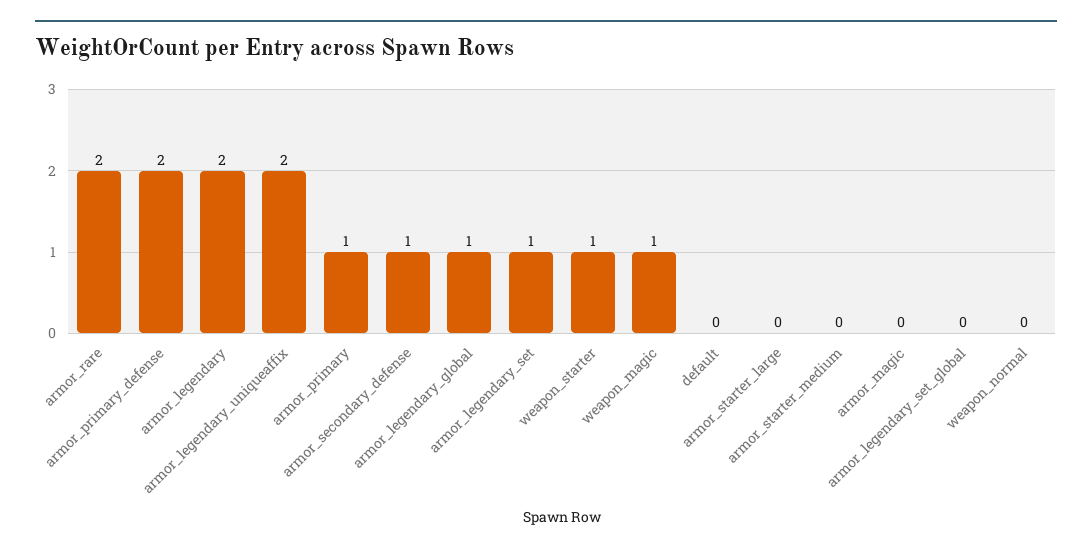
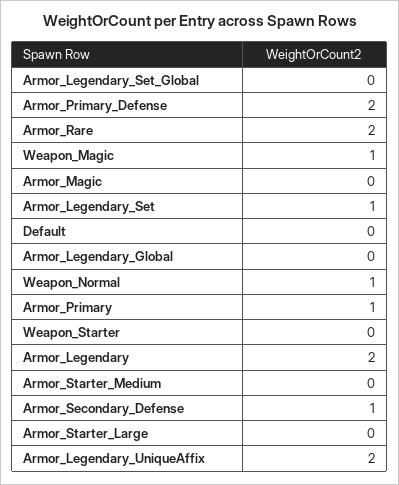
  {
    "armor_rare": 2,
    "armor_primary_defense": 2,
    "armor_legendary": 2,
    "armor_legendary_uniqueaffix": 2,
    "armor_primary": 1,
    "armor_secondary_defense": 1,
-   "armor_legendary_global": 1,
+   "armor_legendary_global": 0,
    "armor_legendary_set": 1,
-   "weapon_starter": 1,
+   "weapon_starter": 0,
    "weapon_magic": 1,
    "default": 0,
    "armor_starter_large": 0,
    "armor_starter_medium": 0,
    "armor_magic": 0,
    "armor_legendary_set_global": 0,
-   "weapon_normal": 0
+   "weapon_normal": 1
  }

